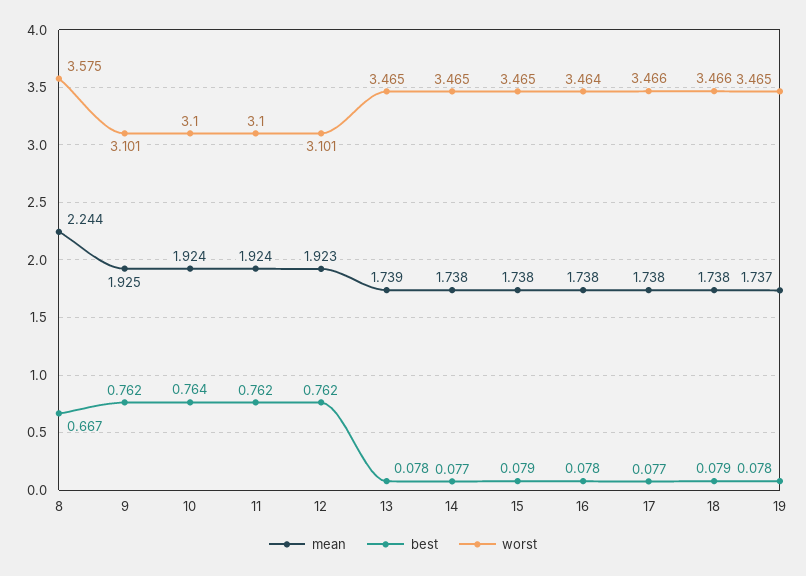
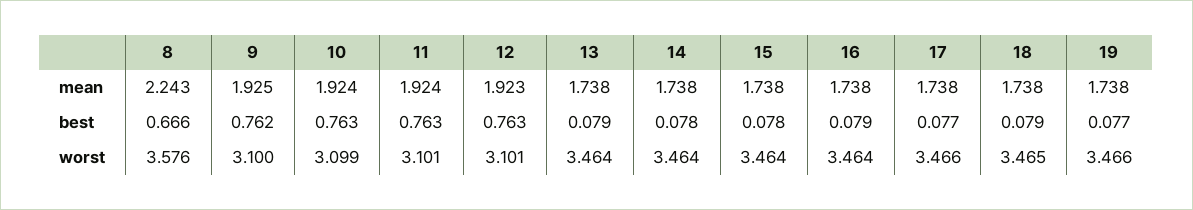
  {
    "mean": {
-     "8": 2.244,
+     "8": 2.243,
      "9": 1.925,
      "10": 1.924,
      "11": 1.924,
      "12": 1.923,
-     "13": 1.739,
+     "13": 1.738,
      "14": 1.738,
      "15": 1.738,
      "16": 1.738,
      "17": 1.738,
      "18": 1.738,
-     "19": 1.737
+     "19": 1.738
    },
    "best": {
-     "8": 0.667,
+     "8": 0.666,
      "9": 0.762,
-     "10": 0.764,
+     "10": 0.763,
-     "11": 0.762,
+     "11": 0.763,
-     "12": 0.762,
+     "12": 0.763,
-     "13": 0.078,
+     "13": 0.079,
-     "14": 0.077,
+     "14": 0.078,
-     "15": 0.079,
+     "15": 0.078,
-     "16": 0.078,
+     "16": 0.079,
      "17": 0.077,
      "18": 0.079,
-     "19": 0.078
+     "19": 0.077
    },
    "worst": {
-     "8": 3.575,
+     "8": 3.576,
-     "9": 3.101,
+     "9": 3.1,
-     "10": 3.1,
+     "10": 3.099,
-     "11": 3.1,
+     "11": 3.101,
      "12": 3.101,
-     "13": 3.465,
+     "13": 3.464,
-     "14": 3.465,
+     "14": 3.464,
-     "15": 3.465,
+     "15": 3.464,
      "16": 3.464,
      "17": 3.466,
-     "18": 3.466,
+     "18": 3.465,
-     "19": 3.465
+     "19": 3.466
    }
  }

